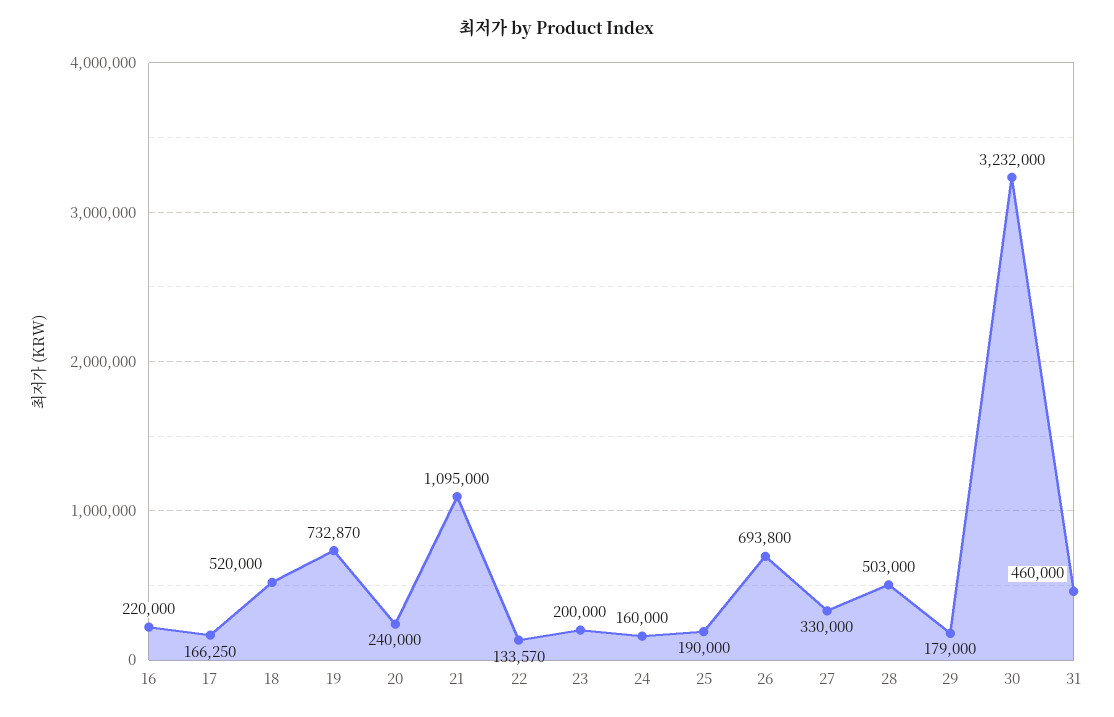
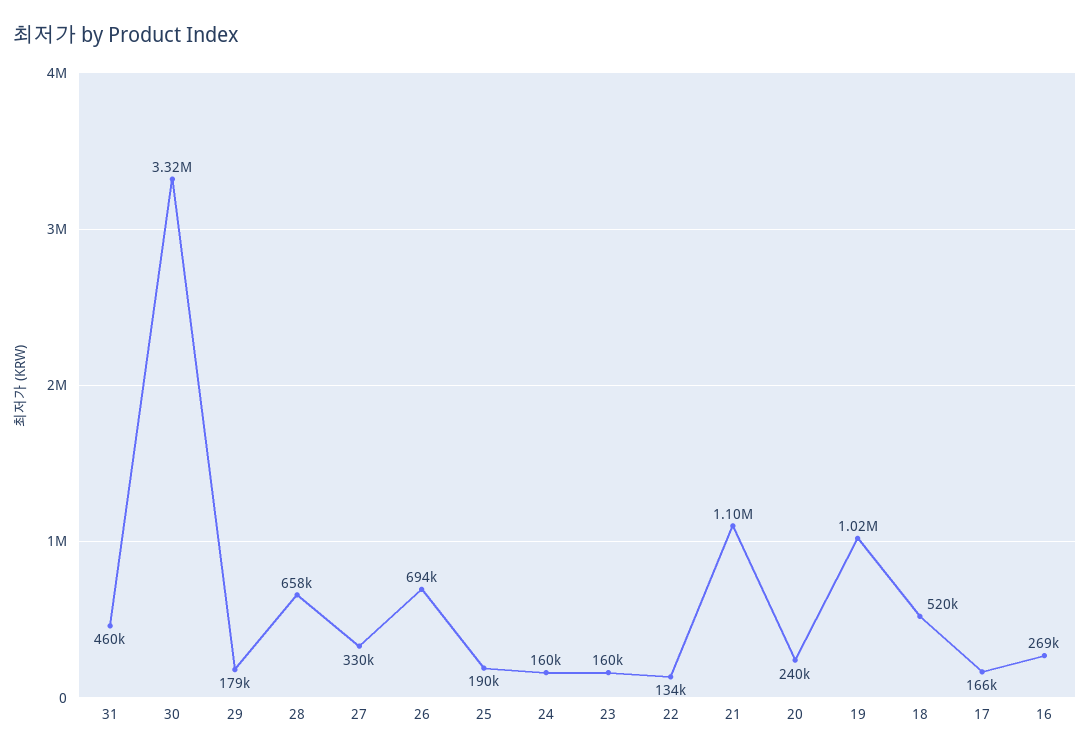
  {
-   "16": 220000,
+   "16": 269000,
    "17": 166250,
    "18": 520000,
-   "19": 732870,
+   "19": 1020000,
    "20": 240000,
    "21": 1095000,
    "22": 133570,
-   "23": 200000,
+   "23": 160000,
    "24": 160000,
    "25": 190000,
    "26": 693800,
    "27": 330000,
-   "28": 503000,
+   "28": 658000,
    "29": 179000,
-   "30": 3232000,
+   "30": 3320000,
    "31": 460000
  }

